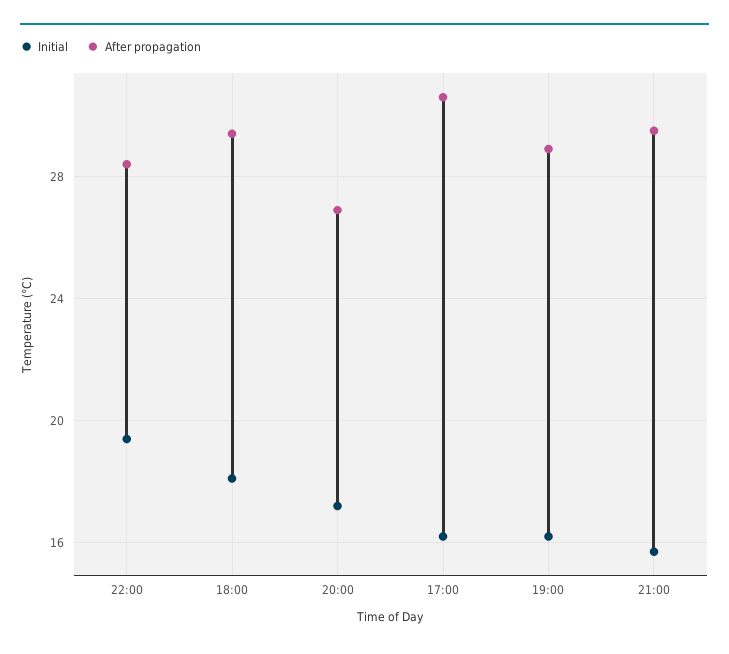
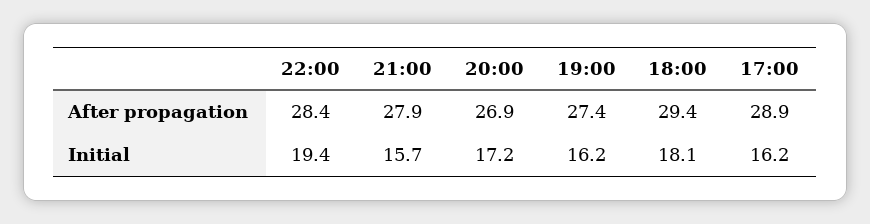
  {
    "Initial": {
      "22:00": 19.4,
      "18:00": 18.1,
      "20:00": 17.2,
      "17:00": 16.2,
      "19:00": 16.2,
      "21:00": 15.7
    },
    "After propagation": {
      "22:00": 28.4,
      "18:00": 29.4,
      "20:00": 26.9,
-     "17:00": 30.5,
+     "17:00": 28.9,
-     "19:00": 29,
+     "19:00": 27.4,
-     "21:00": 29.5
+     "21:00": 27.9
    }
  }

